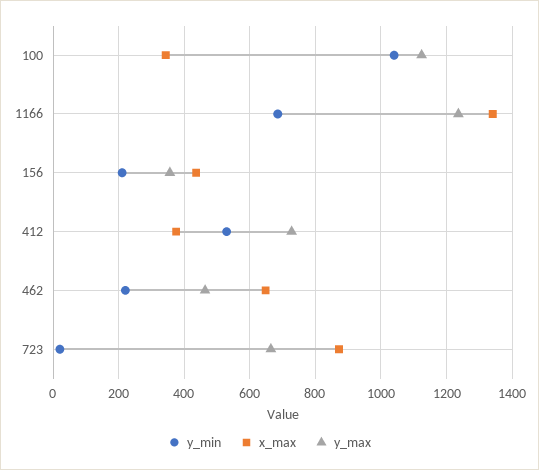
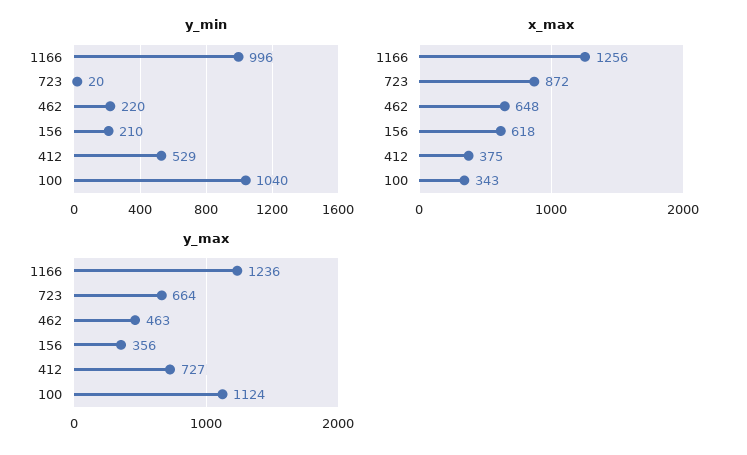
  {
    "y_min": {
      "100": 1040,
-     "1166": 680,
+     "1166": 996,
      "156": 210,
      "412": 529,
      "462": 220,
      "723": 20
    },
    "x_max": {
      "100": 343,
-     "1166": 1340,
+     "1166": 1256,
-     "156": 440,
+     "156": 618,
      "412": 375,
      "462": 648,
      "723": 872
    },
    "y_max": {
      "100": 1124,
      "1166": 1236,
      "156": 356,
      "412": 727,
      "462": 463,
      "723": 664
    }
  }

